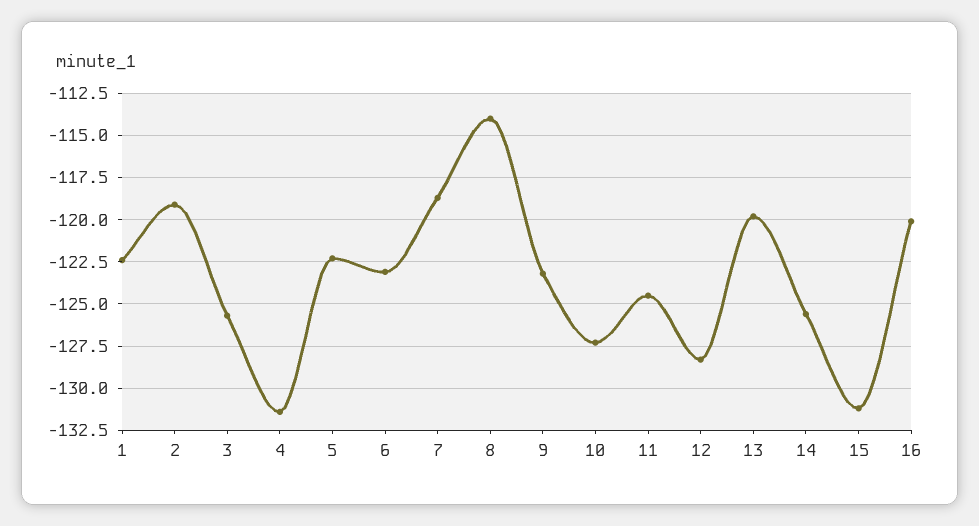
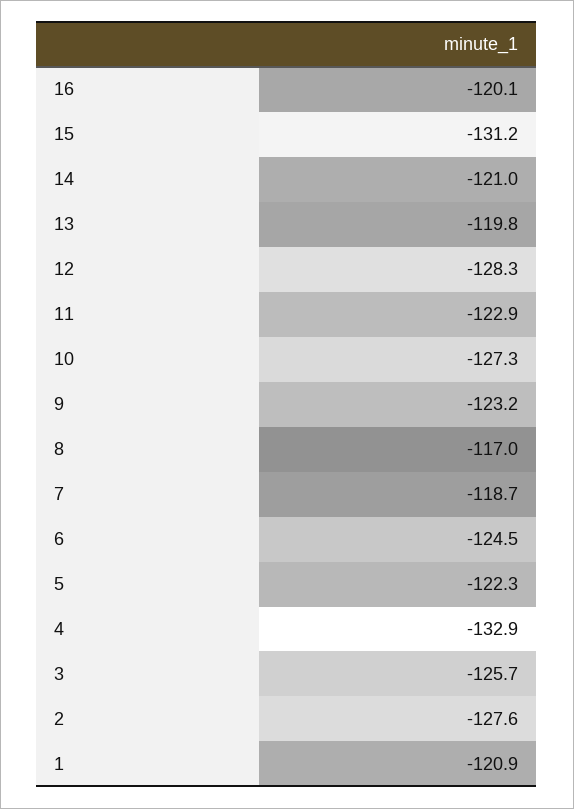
  {
-   "1": -122.5,
+   "1": -120.9,
-   "2": -119,
+   "2": -127.6,
    "3": -125.7,
-   "4": -131.5,
+   "4": -132.9,
    "5": -122.3,
-   "6": -123,
+   "6": -124.5,
    "7": -118.7,
-   "8": -114,
+   "8": -117,
    "9": -123.2,
    "10": -127.3,
-   "11": -124.5,
+   "11": -122.9,
    "12": -128.3,
    "13": -119.8,
-   "14": -125.5,
+   "14": -121,
    "15": -131.2,
    "16": -120.1
  }

